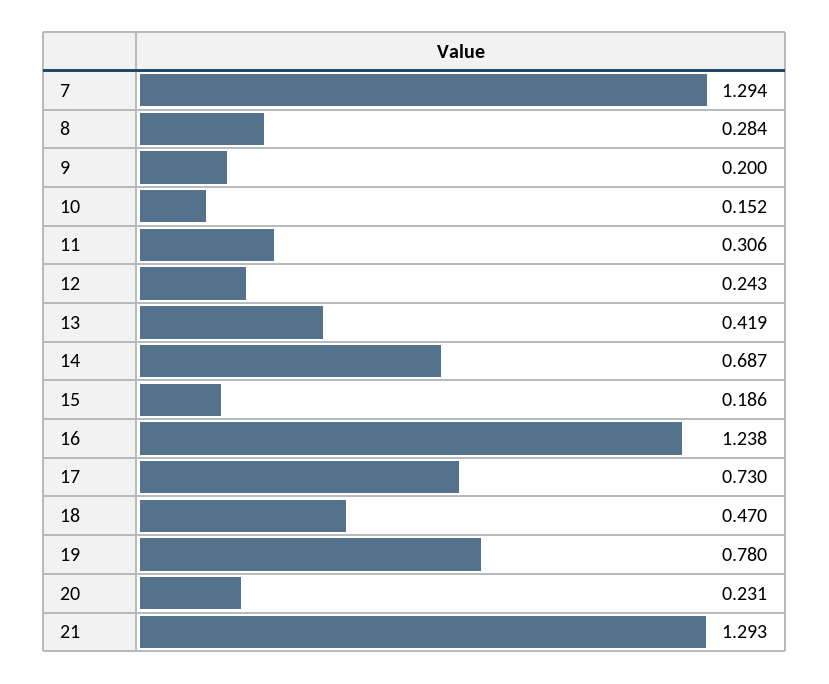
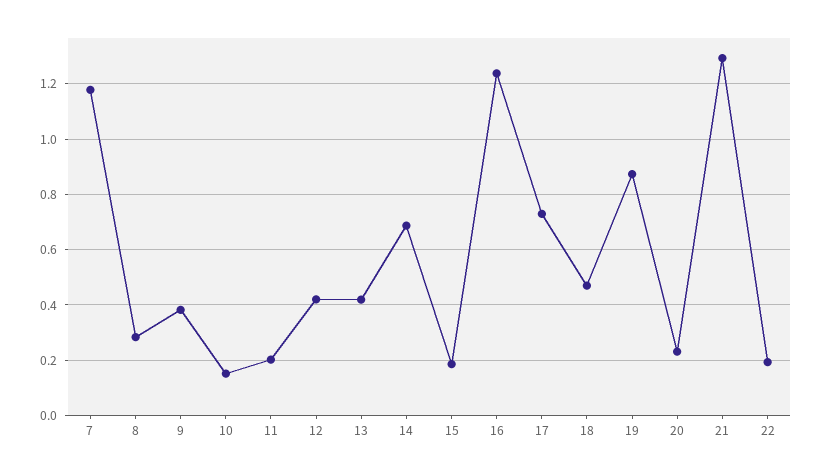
  {
-   "7": 1.294,
+   "7": 1.175,
    "8": 0.284,
-   "9": 0.2,
+   "9": 0.375,
    "10": 0.152,
-   "11": 0.306,
+   "11": 0.2,
-   "12": 0.243,
+   "12": 0.425,
    "13": 0.419,
    "14": 0.687,
    "15": 0.186,
    "16": 1.238,
    "17": 0.73,
    "18": 0.47,
-   "19": 0.78,
+   "19": 0.875,
    "20": 0.231,
-   "21": 1.293
+   "21": 1.293,
+   "22": 0.2
  }

